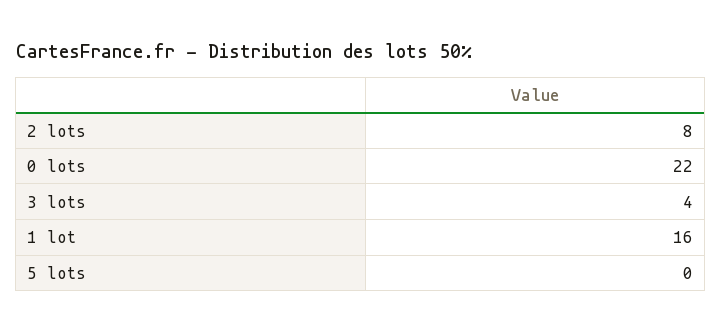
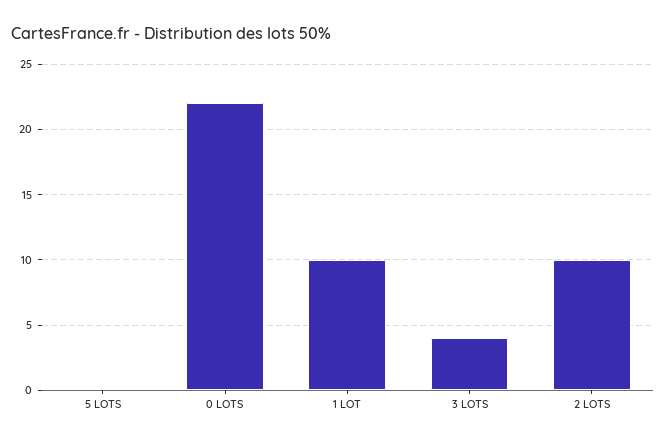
  {
-   "2 lots": 8,
+   "2 lots": 10,
    "0 lots": 22,
    "3 lots": 4,
-   "1 lot": 16,
+   "1 lot": 10,
    "5 lots": 0
  }

